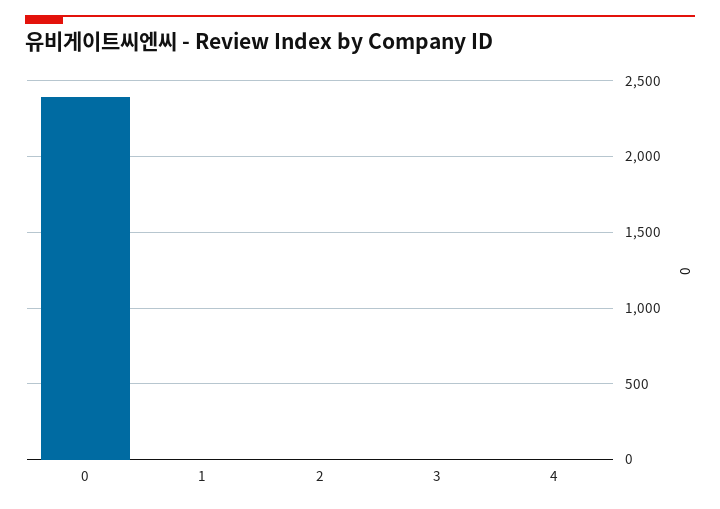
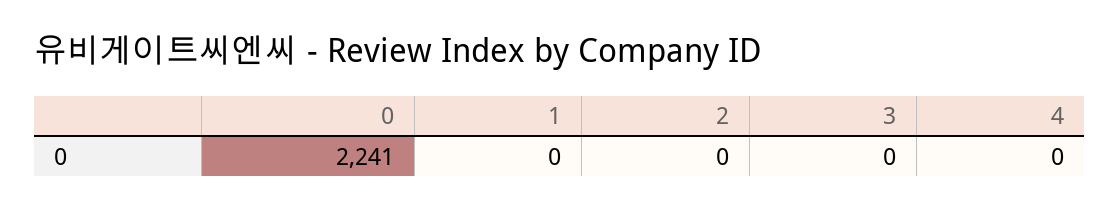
  {
-   "0": 2400,
+   "0": 2241,
    "1": 0,
    "2": 0,
    "3": 0,
    "4": 0
  }

